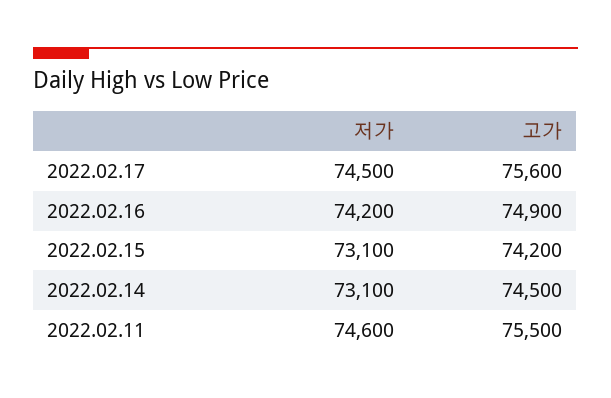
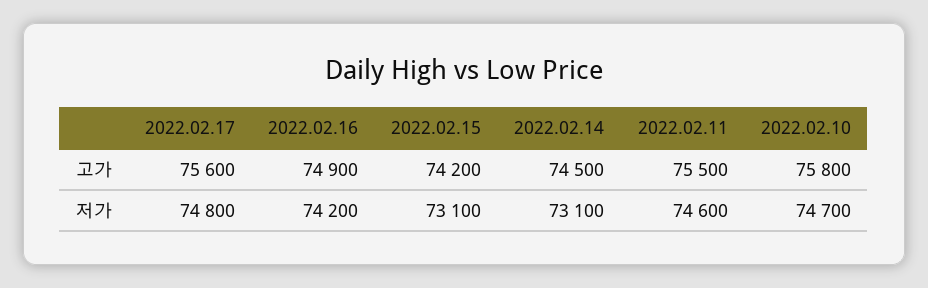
  {
    "저가": {
-     "2022.02.17": 74500,
+     "2022.02.17": 74800,
      "2022.02.16": 74200,
      "2022.02.15": 73100,
      "2022.02.14": 73100,
-     "2022.02.11": 74600
+     "2022.02.11": 74600,
+     "2022.02.10": 74700
    },
    "고가": {
      "2022.02.17": 75600,
      "2022.02.16": 74900,
      "2022.02.15": 74200,
      "2022.02.14": 74500,
-     "2022.02.11": 75500
+     "2022.02.11": 75500,
+     "2022.02.10": 75800
    }
  }

